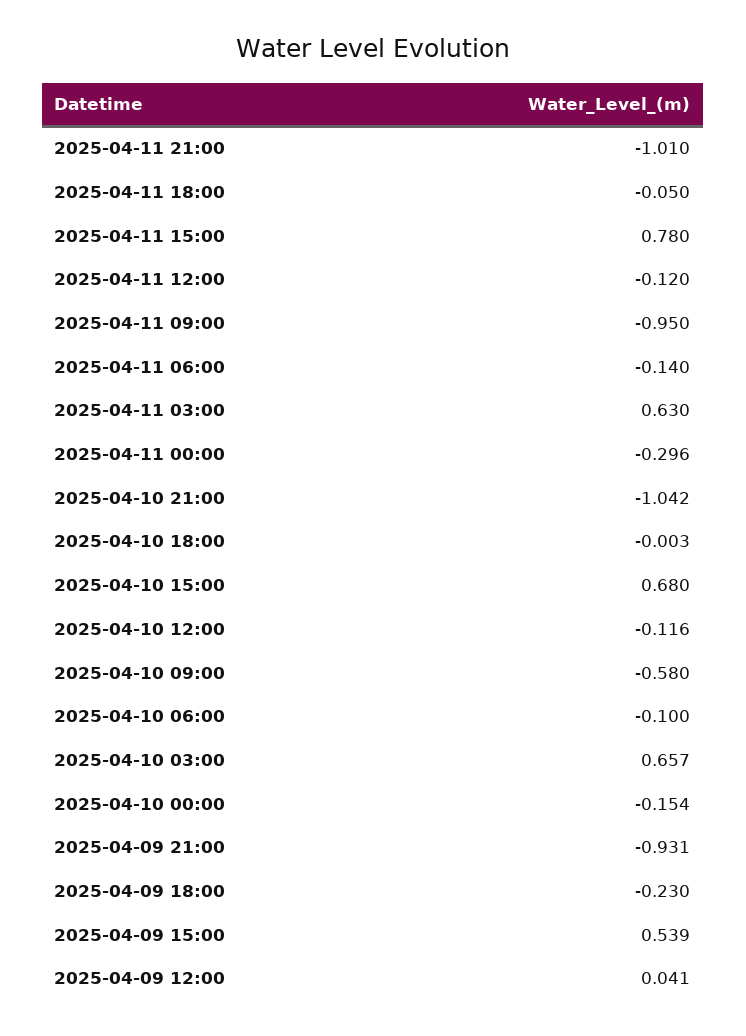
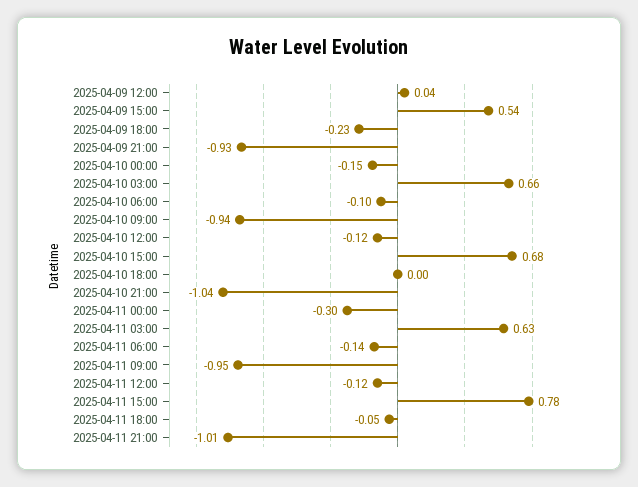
  {
    "2025-04-11 21:00": -1.01,
    "2025-04-11 18:00": -0.05,
    "2025-04-11 15:00": 0.78,
    "2025-04-11 12:00": -0.12,
    "2025-04-11 09:00": -0.95,
    "2025-04-11 06:00": -0.14,
    "2025-04-11 03:00": 0.63,
    "2025-04-11 00:00": -0.296,
    "2025-04-10 21:00": -1.042,
    "2025-04-10 18:00": -0.003,
    "2025-04-10 15:00": 0.68,
    "2025-04-10 12:00": -0.116,
-   "2025-04-10 09:00": -0.58,
+   "2025-04-10 09:00": -0.94,
    "2025-04-10 06:00": -0.1,
    "2025-04-10 03:00": 0.657,
    "2025-04-10 00:00": -0.154,
    "2025-04-09 21:00": -0.931,
    "2025-04-09 18:00": -0.23,
    "2025-04-09 15:00": 0.539,
    "2025-04-09 12:00": 0.041
  }

